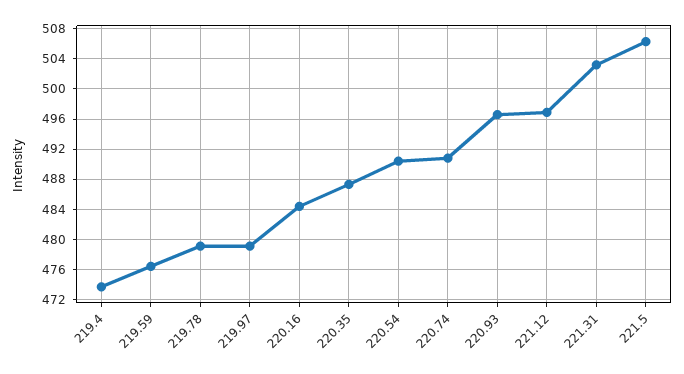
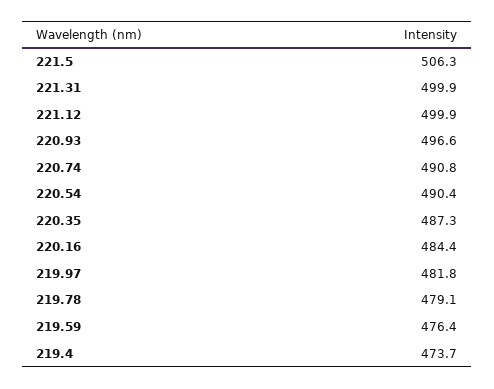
  {
    "219.4": 473.7,
    "219.59": 476.4,
    "219.78": 479.1,
-   "219.97": 479,
+   "219.97": 481.8,
    "220.16": 484.4,
    "220.35": 487.3,
    "220.54": 490.4,
    "220.74": 490.8,
    "220.93": 496.6,
-   "221.12": 497,
+   "221.12": 499.9,
-   "221.31": 503,
+   "221.31": 499.9,
    "221.5": 506.3
  }

